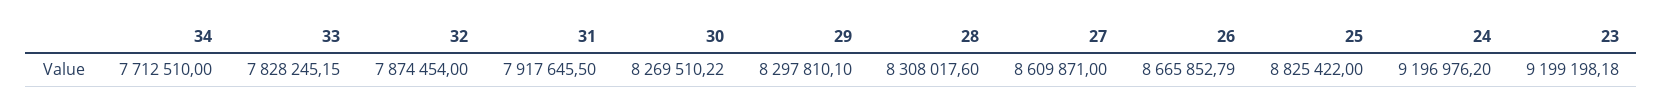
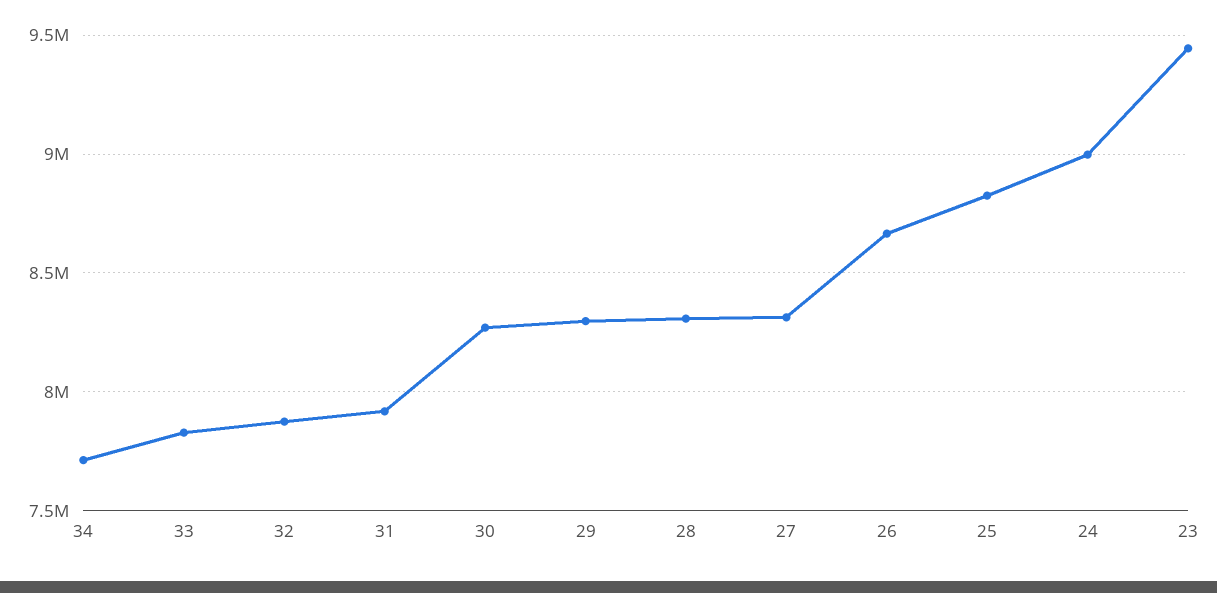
  {
    "34": 7712510,
    "33": 7828245.15,
    "32": 7874454,
    "31": 7917645.5,
    "30": 8269510.22,
    "29": 8297810.1,
    "28": 8308017.6,
-   "27": 8609871,
+   "27": 8300000,
    "26": 8665852.79,
    "25": 8825422,
-   "24": 9196976.2,
+   "24": 9000000,
-   "23": 9199198.18
+   "23": 9450000
  }

